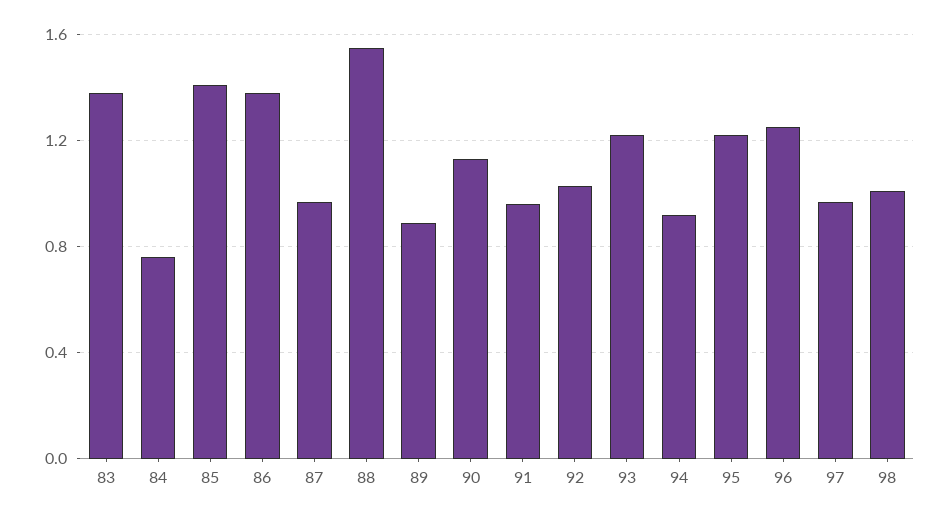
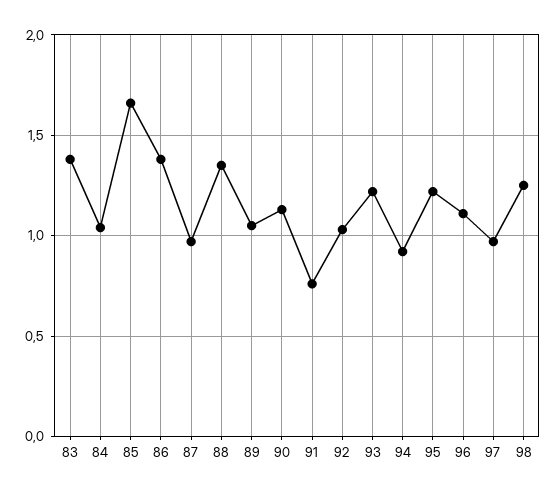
  {
    "83": 1.4,
-   "84": 0.75,
+   "84": 1.05,
-   "85": 1.4,
+   "85": 1.65,
    "86": 1.4,
    "87": 0.95,
-   "88": 1.55,
+   "88": 1.35,
-   "89": 0.9,
+   "89": 1.05,
    "90": 1.15,
-   "91": 0.95,
+   "91": 0.75,
    "92": 1.05,
    "93": 1.2,
    "94": 0.9,
    "95": 1.2,
-   "96": 1.25,
+   "96": 1.1,
    "97": 0.95,
-   "98": 1
+   "98": 1.25
  }

